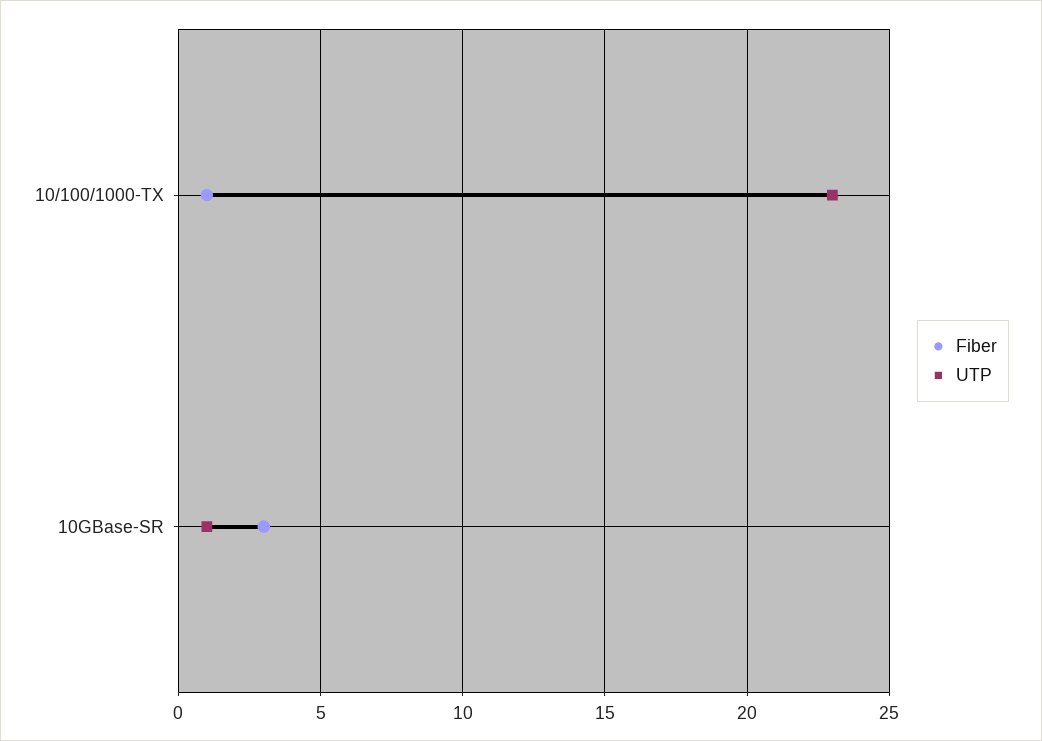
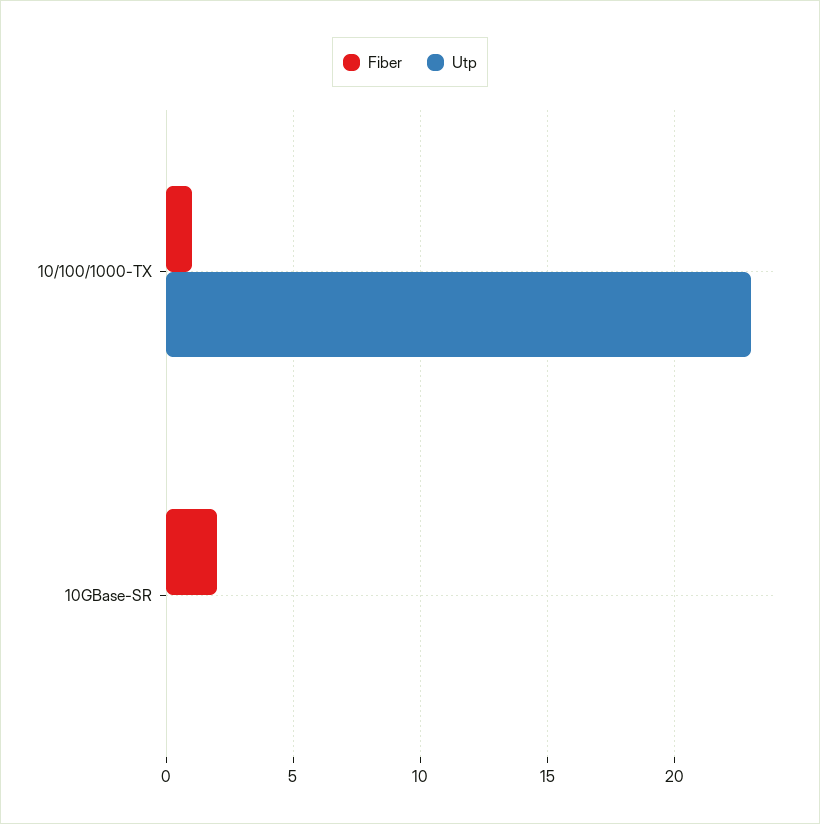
  {
    "Fiber": {
      "10/100/1000-TX": 1,
-     "10GBase-SR": 3
+     "10GBase-SR": 2
    },
    "UTP": {
      "10/100/1000-TX": 23,
-     "10GBase-SR": 1
+     "10GBase-SR": 0
    }
  }

